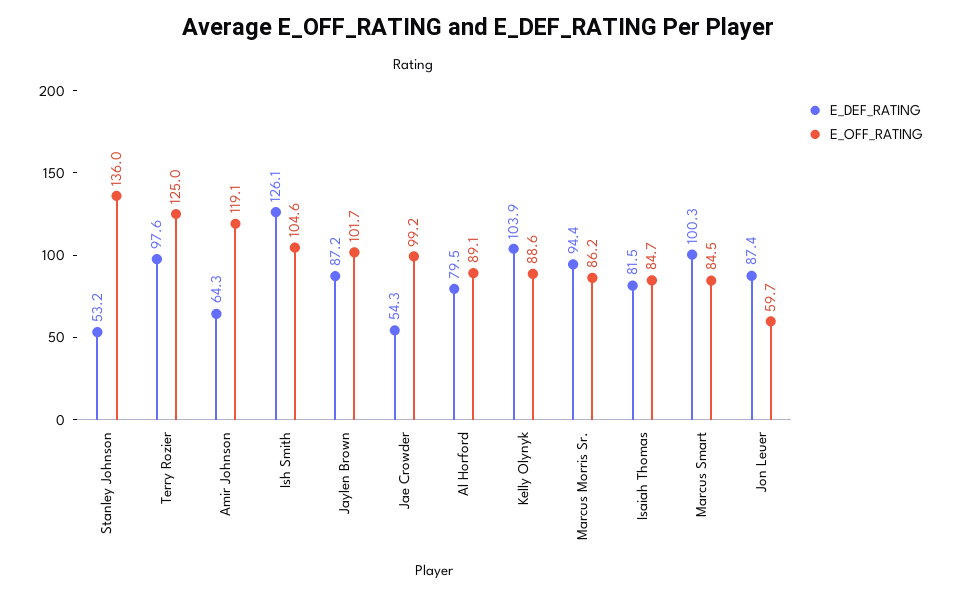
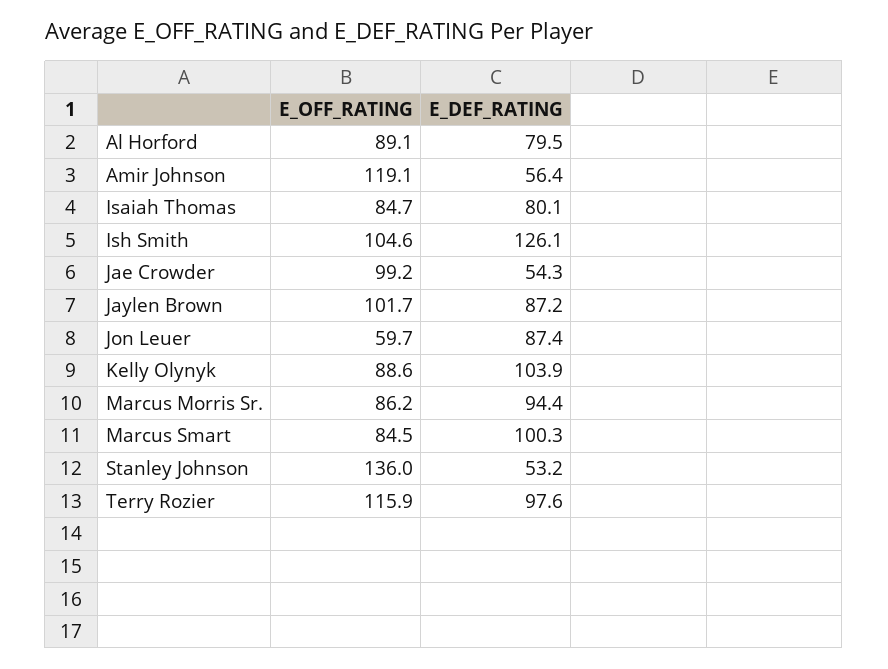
  {
    "E_DEF_RATING": {
      "Stanley Johnson": 53.2,
      "Terry Rozier": 97.6,
-     "Amir Johnson": 64.3,
+     "Amir Johnson": 56.4,
      "Ish Smith": 126.1,
      "Jaylen Brown": 87.2,
      "Jae Crowder": 54.3,
      "Al Horford": 79.5,
      "Kelly Olynyk": 103.9,
      "Marcus Morris Sr.": 94.4,
-     "Isaiah Thomas": 81.5,
+     "Isaiah Thomas": 80.1,
      "Marcus Smart": 100.3,
      "Jon Leuer": 87.4
    },
    "E_OFF_RATING": {
      "Stanley Johnson": 136,
-     "Terry Rozier": 125,
+     "Terry Rozier": 115.9,
      "Amir Johnson": 119.1,
      "Ish Smith": 104.6,
      "Jaylen Brown": 101.7,
      "Jae Crowder": 99.2,
      "Al Horford": 89.1,
      "Kelly Olynyk": 88.6,
      "Marcus Morris Sr.": 86.2,
      "Isaiah Thomas": 84.7,
      "Marcus Smart": 84.5,
      "Jon Leuer": 59.7
    }
  }

